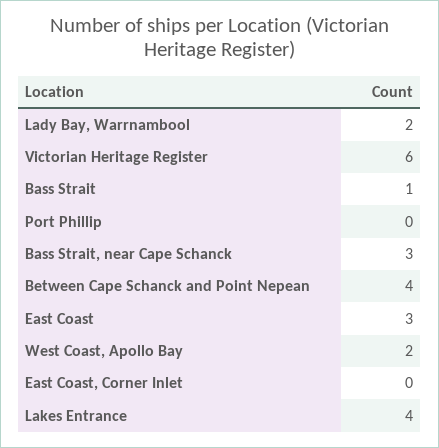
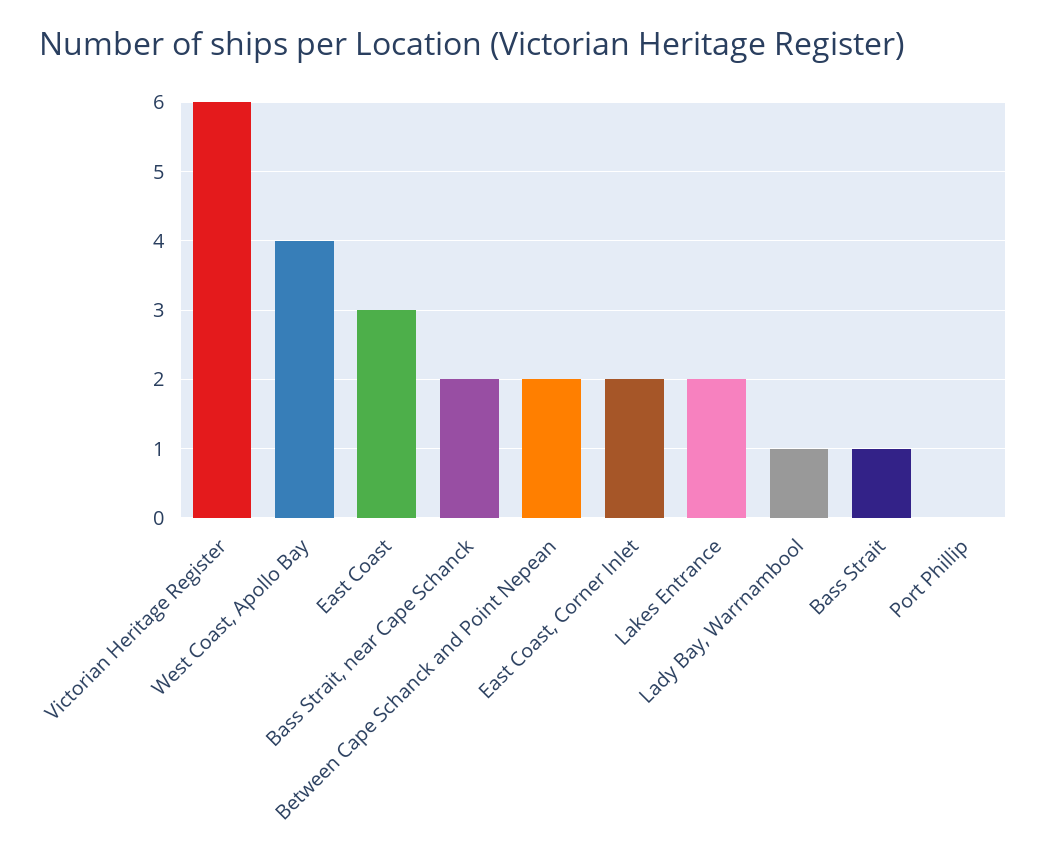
  {
-   "Lady Bay, Warrnambool": 2,
+   "Lady Bay, Warrnambool": 1,
    "Victorian Heritage Register": 6,
    "Bass Strait": 1,
    "Port Phillip": 0,
-   "Bass Strait, near Cape Schanck": 3,
+   "Bass Strait, near Cape Schanck": 2,
-   "Between Cape Schanck and Point Nepean": 4,
+   "Between Cape Schanck and Point Nepean": 2,
    "East Coast": 3,
-   "West Coast, Apollo Bay": 2,
+   "West Coast, Apollo Bay": 4,
-   "East Coast, Corner Inlet": 0,
+   "East Coast, Corner Inlet": 2,
-   "Lakes Entrance": 4
+   "Lakes Entrance": 2
  }

